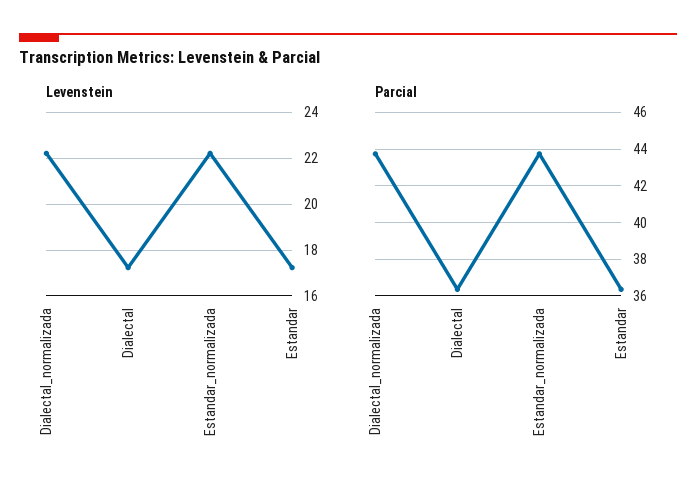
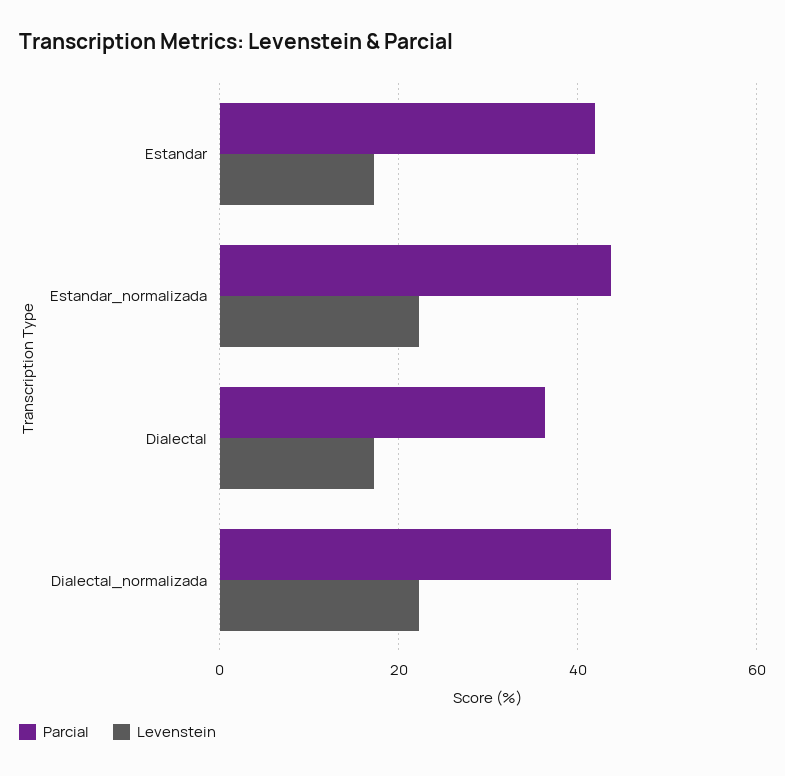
  {
    "Levenstein": {
      "Dialectal_normalizada": 22,
      "Dialectal": 17,
      "Estandar_normalizada": 22,
      "Estandar": 17
    },
    "Parcial": {
      "Dialectal_normalizada": 44,
      "Dialectal": 36.5,
      "Estandar_normalizada": 44,
-     "Estandar": 36.5
+     "Estandar": 42
    }
  }

